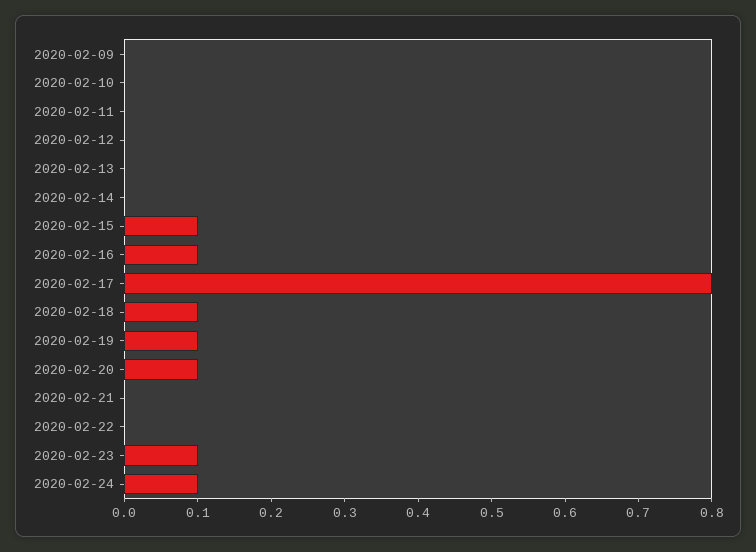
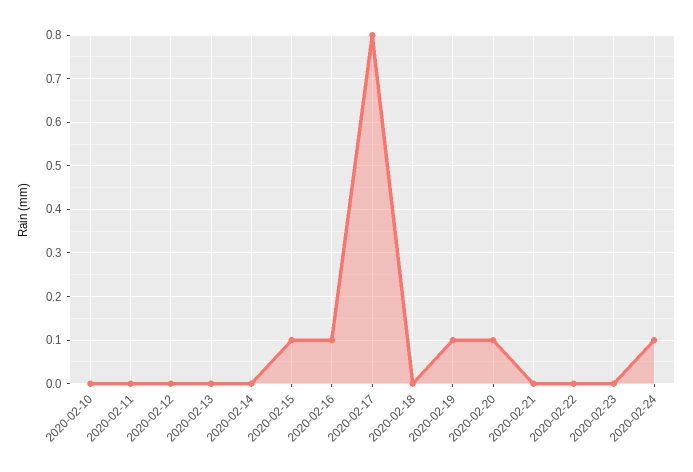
  {
-   "2020-02-09": 0,
    "2020-02-10": 0,
    "2020-02-11": 0,
    "2020-02-12": 0,
    "2020-02-13": 0,
    "2020-02-14": 0,
    "2020-02-15": 0.1,
    "2020-02-16": 0.1,
    "2020-02-17": 0.8,
-   "2020-02-18": 0.1,
+   "2020-02-18": 0,
    "2020-02-19": 0.1,
    "2020-02-20": 0.1,
    "2020-02-21": 0,
    "2020-02-22": 0,
-   "2020-02-23": 0.1,
+   "2020-02-23": 0,
    "2020-02-24": 0.1
  }

